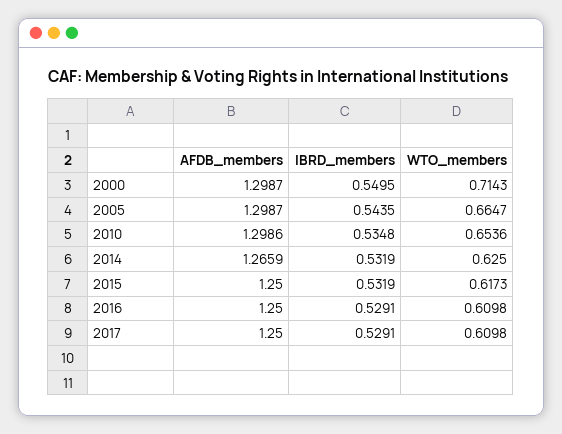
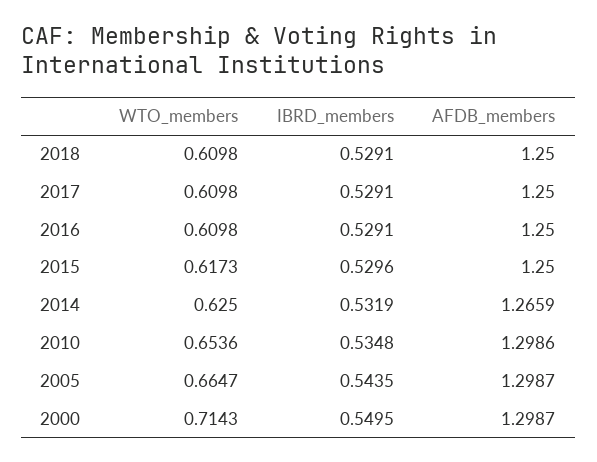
  {
    "AFDB_members": {
      "2000": 1.2987,
      "2005": 1.2987,
      "2010": 1.2986,
      "2014": 1.2659,
      "2015": 1.25,
      "2016": 1.25,
-     "2017": 1.25
+     "2017": 1.25,
+     "2018": 1.25
    },
    "IBRD_members": {
      "2000": 0.5495,
      "2005": 0.5435,
      "2010": 0.5348,
      "2014": 0.5319,
-     "2015": 0.5319,
+     "2015": 0.5296,
      "2016": 0.5291,
-     "2017": 0.5291
+     "2017": 0.5291,
+     "2018": 0.5291
    },
    "WTO_members": {
      "2000": 0.7143,
      "2005": 0.6647,
      "2010": 0.6536,
      "2014": 0.625,
      "2015": 0.6173,
      "2016": 0.6098,
-     "2017": 0.6098
+     "2017": 0.6098,
+     "2018": 0.6098
    }
  }

